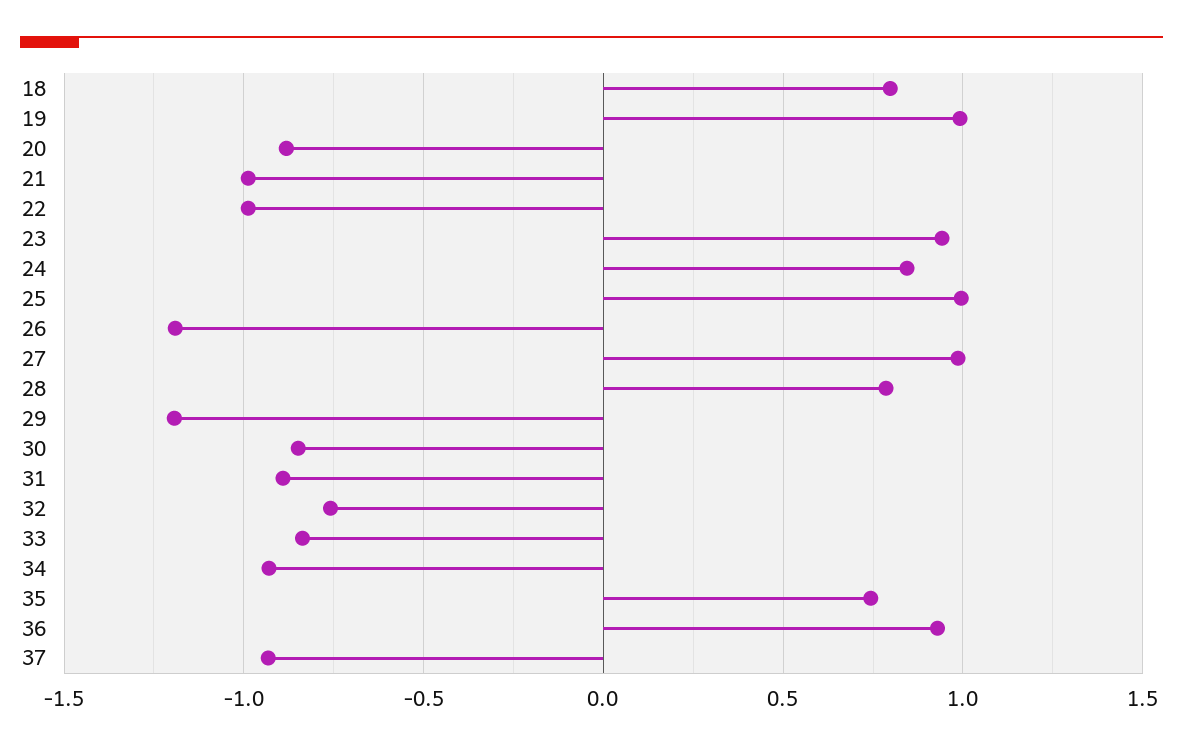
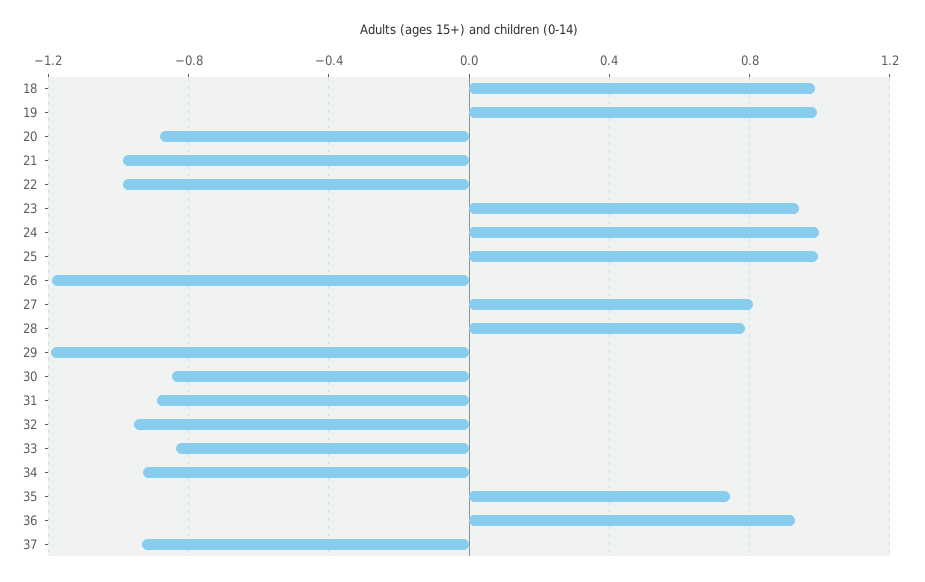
  {
-   "18": 0.8,
+   "18": 1,
    "19": 1,
    "20": -0.9,
    "21": -1,
    "22": -1,
    "23": 0.95,
-   "24": 0.85,
+   "24": 1,
    "25": 1,
    "26": -1.2,
-   "27": 1,
+   "27": 0.8,
    "28": 0.8,
    "29": -1.2,
    "30": -0.85,
    "31": -0.9,
-   "32": -0.75,
+   "32": -0.95,
    "33": -0.85,
    "34": -0.95,
    "35": 0.75,
    "36": 0.95,
    "37": -0.95
  }

